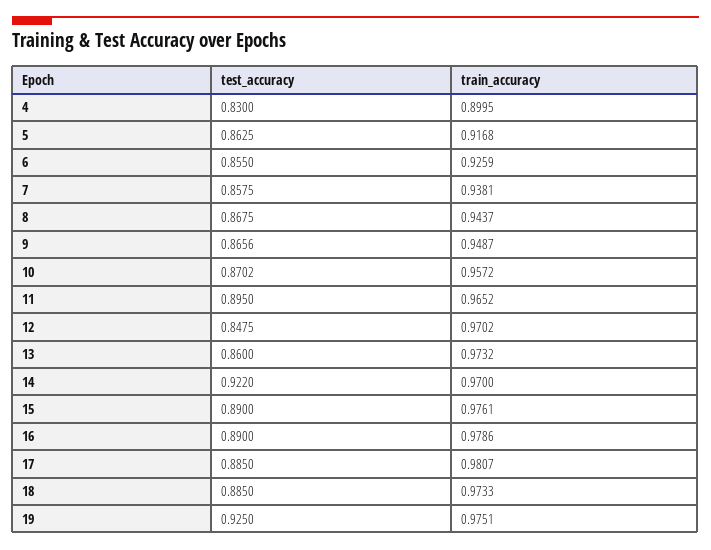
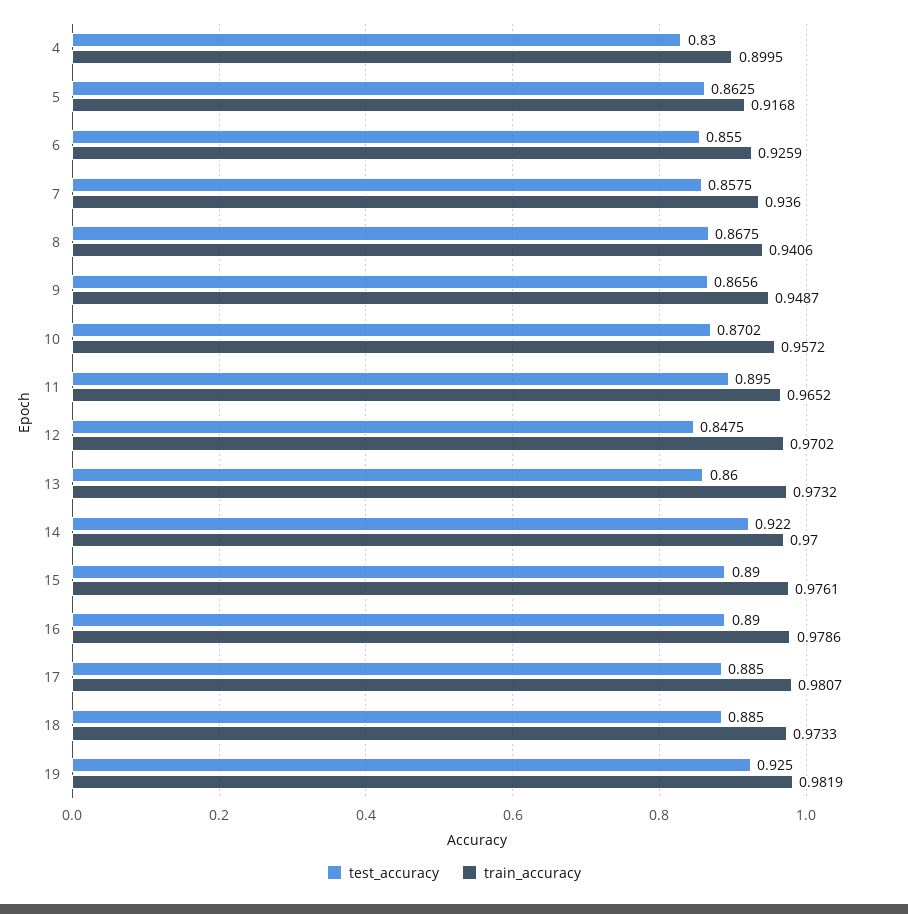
  {
    "test_accuracy": {
      "4": 0.83,
      "5": 0.8625,
      "6": 0.855,
      "7": 0.8575,
      "8": 0.8675,
      "9": 0.8656,
      "10": 0.8702,
      "11": 0.895,
      "12": 0.8475,
      "13": 0.86,
      "14": 0.922,
      "15": 0.89,
      "16": 0.89,
      "17": 0.885,
      "18": 0.885,
      "19": 0.925
    },
    "train_accuracy": {
      "4": 0.8995,
      "5": 0.9168,
      "6": 0.9259,
-     "7": 0.9381,
+     "7": 0.936,
-     "8": 0.9437,
+     "8": 0.9406,
      "9": 0.9487,
      "10": 0.9572,
      "11": 0.9652,
      "12": 0.9702,
      "13": 0.9732,
      "14": 0.97,
      "15": 0.9761,
      "16": 0.9786,
      "17": 0.9807,
      "18": 0.9733,
-     "19": 0.9751
+     "19": 0.9819
    }
  }

